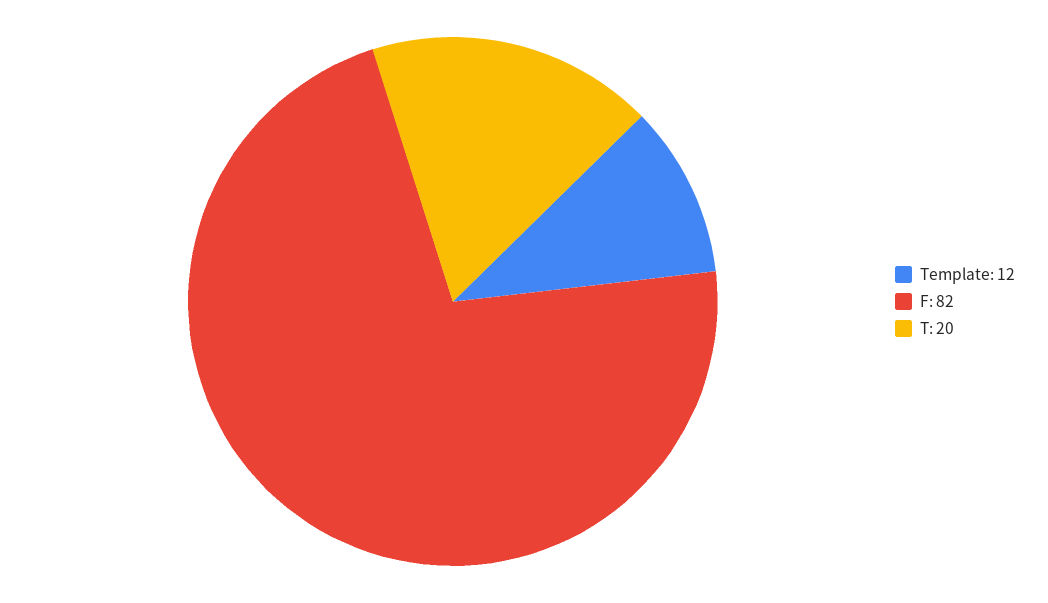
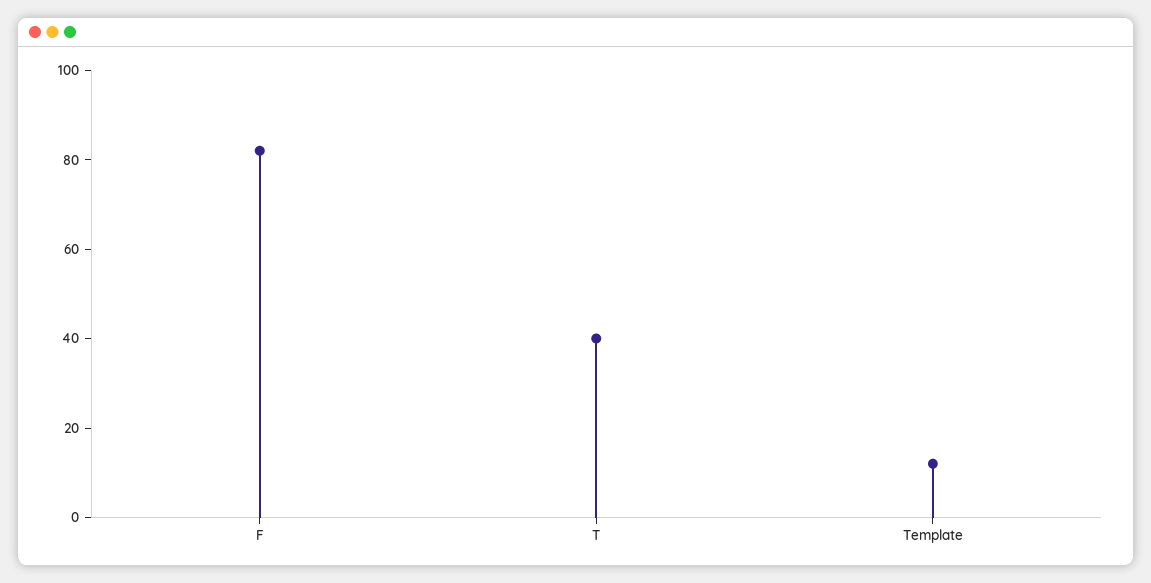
  {
    "Template": 12,
    "F": 82,
-   "T": 20
+   "T": 40
  }

